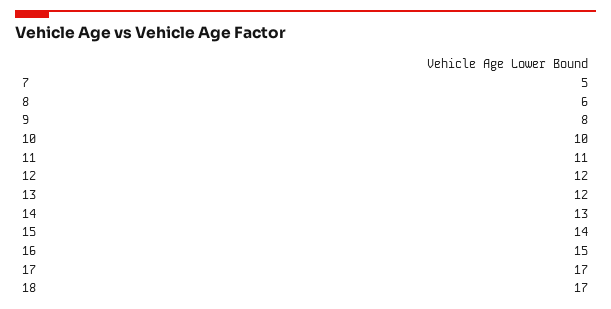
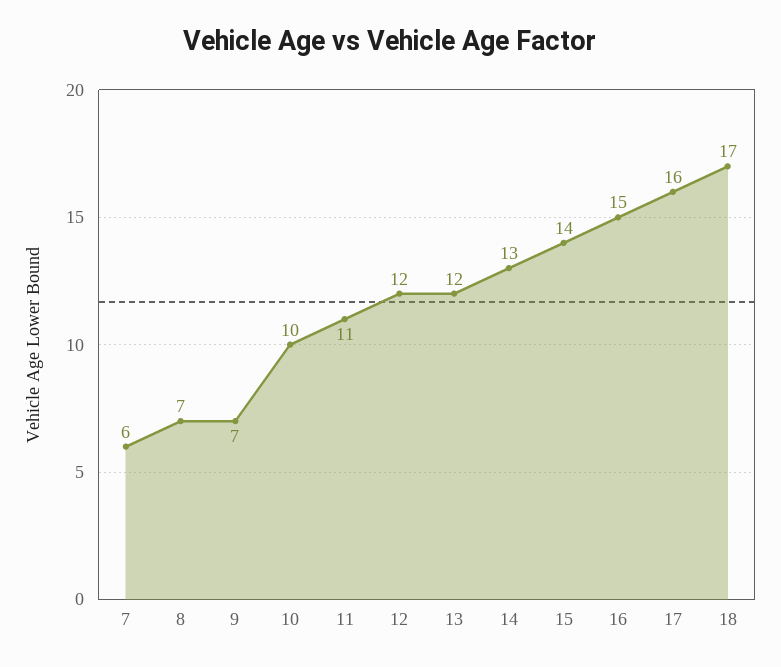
  {
-   "7": 5,
+   "7": 6,
-   "8": 6,
+   "8": 7,
-   "9": 8,
+   "9": 7,
    "10": 10,
    "11": 11,
    "12": 12,
    "13": 12,
    "14": 13,
    "15": 14,
    "16": 15,
-   "17": 17,
+   "17": 16,
    "18": 17
  }

